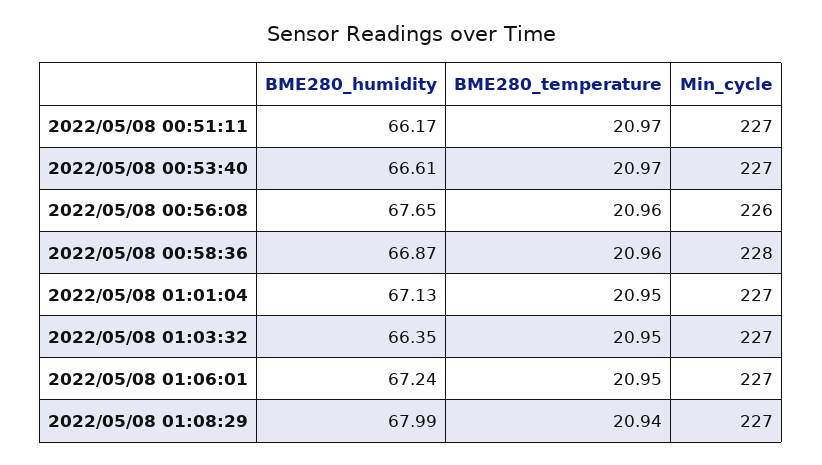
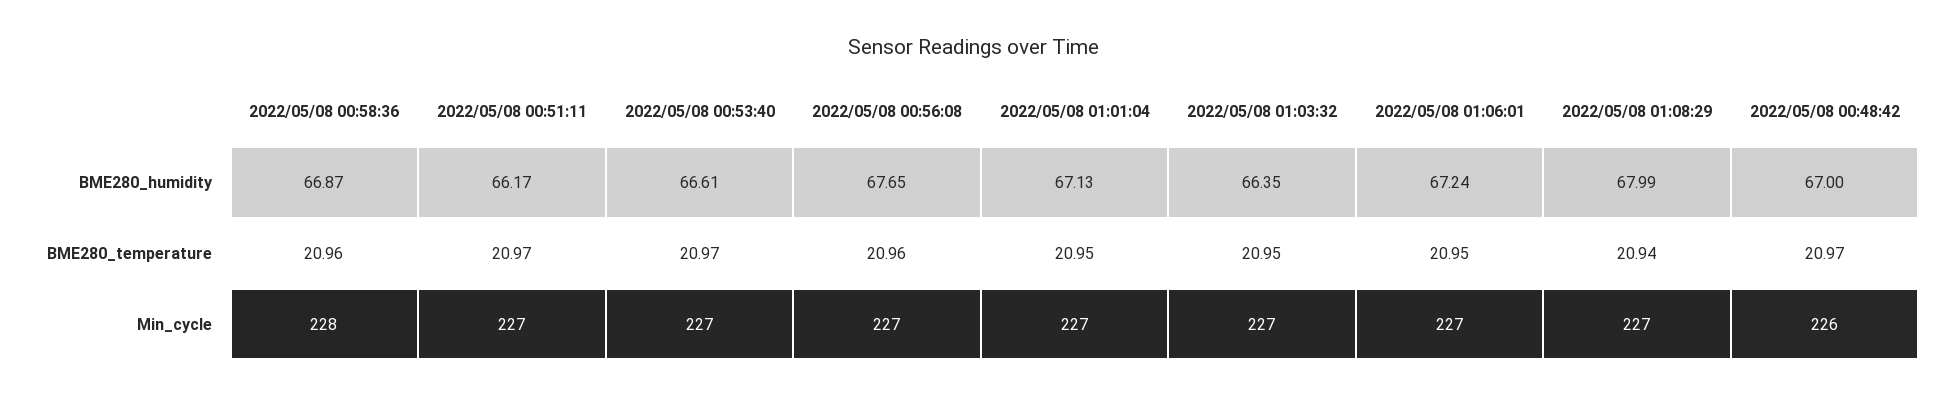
  {
    "BME280_humidity": {
      "2022/05/08 00:51:11": 66.17,
      "2022/05/08 00:53:40": 66.61,
      "2022/05/08 00:56:08": 67.65,
      "2022/05/08 00:58:36": 66.87,
      "2022/05/08 01:01:04": 67.13,
      "2022/05/08 01:03:32": 66.35,
      "2022/05/08 01:06:01": 67.24,
-     "2022/05/08 01:08:29": 67.99
+     "2022/05/08 01:08:29": 67.99,
+     "2022/05/08 00:48:42": 67
    },
    "BME280_temperature": {
      "2022/05/08 00:51:11": 20.97,
      "2022/05/08 00:53:40": 20.97,
      "2022/05/08 00:56:08": 20.96,
      "2022/05/08 00:58:36": 20.96,
      "2022/05/08 01:01:04": 20.95,
      "2022/05/08 01:03:32": 20.95,
      "2022/05/08 01:06:01": 20.95,
-     "2022/05/08 01:08:29": 20.94
+     "2022/05/08 01:08:29": 20.94,
+     "2022/05/08 00:48:42": 20.97
    },
    "Min_cycle": {
      "2022/05/08 00:51:11": 227,
      "2022/05/08 00:53:40": 227,
-     "2022/05/08 00:56:08": 226,
+     "2022/05/08 00:56:08": 227,
      "2022/05/08 00:58:36": 228,
      "2022/05/08 01:01:04": 227,
      "2022/05/08 01:03:32": 227,
      "2022/05/08 01:06:01": 227,
-     "2022/05/08 01:08:29": 227
+     "2022/05/08 01:08:29": 227,
+     "2022/05/08 00:48:42": 226
    }
  }

